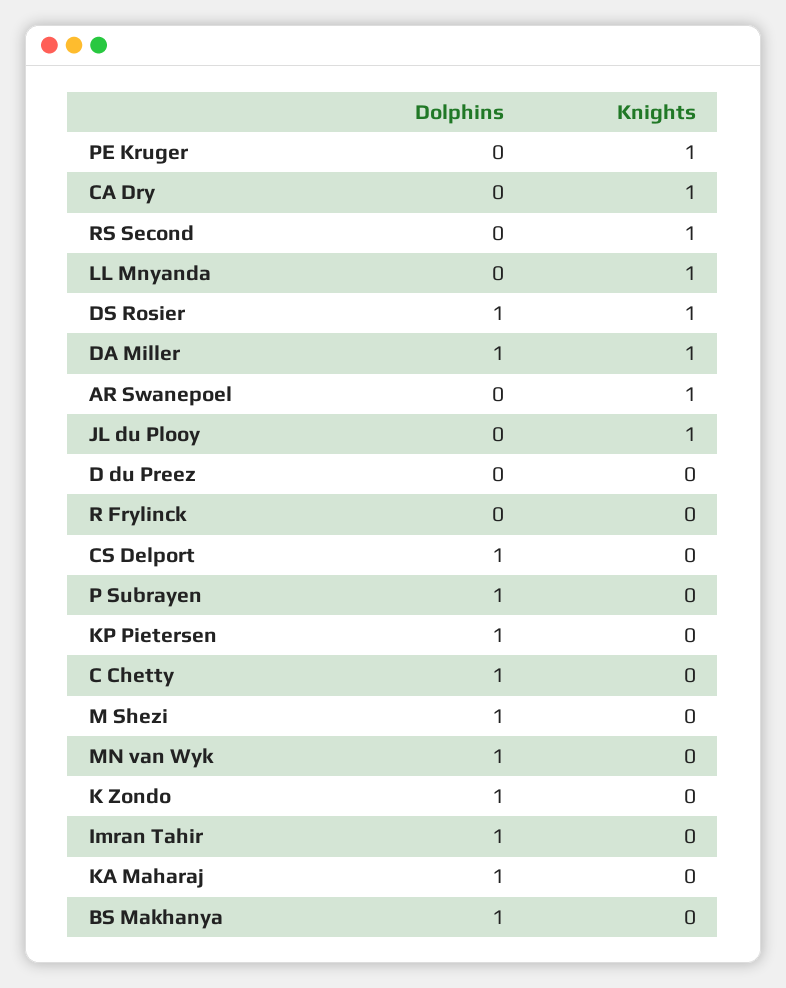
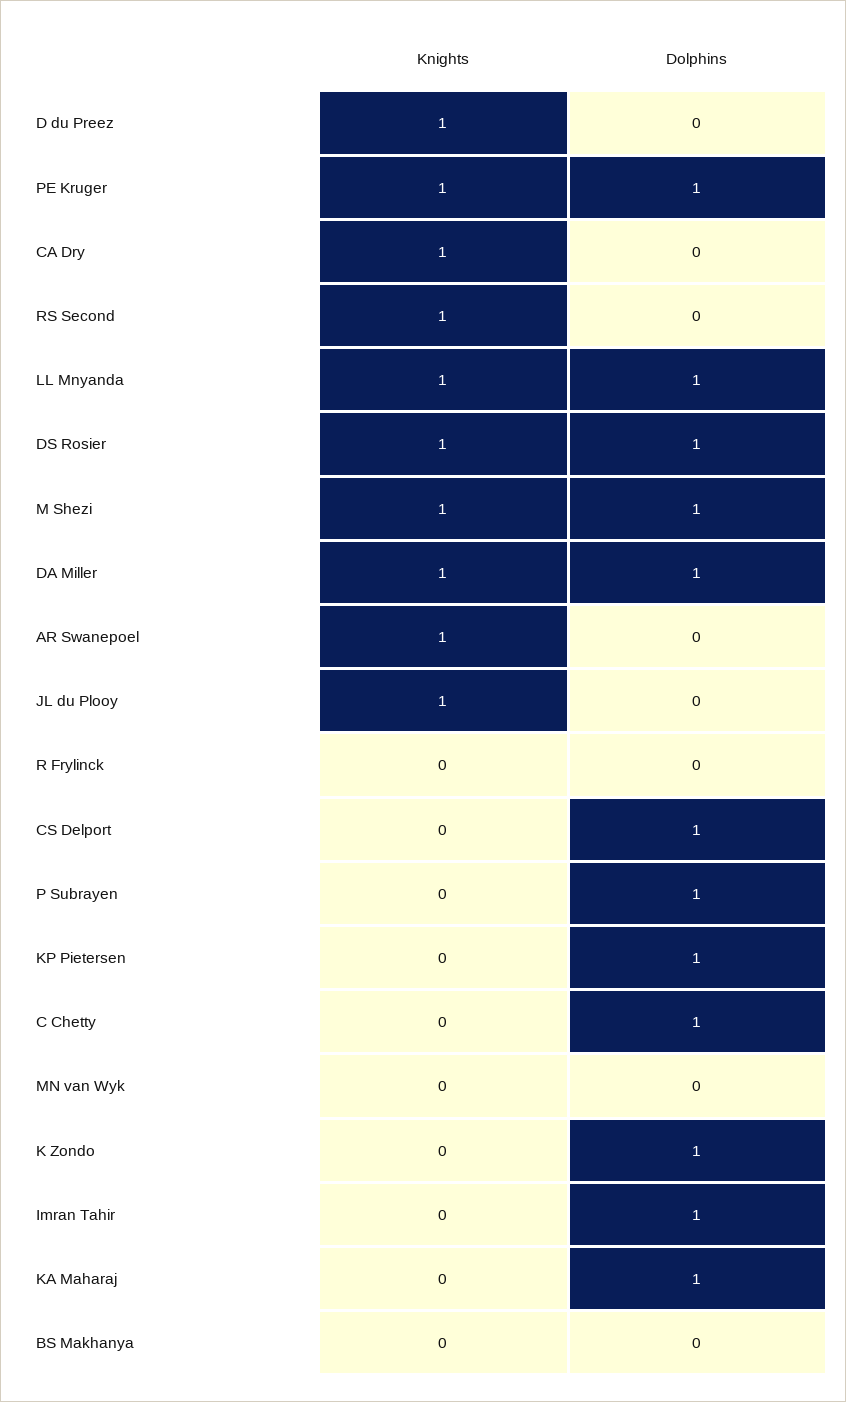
  {
    "Dolphins": {
-     "PE Kruger": 0,
+     "PE Kruger": 1,
      "CA Dry": 0,
      "RS Second": 0,
-     "LL Mnyanda": 0,
+     "LL Mnyanda": 1,
      "DS Rosier": 1,
      "DA Miller": 1,
      "AR Swanepoel": 0,
      "JL du Plooy": 0,
      "D du Preez": 0,
      "R Frylinck": 0,
      "CS Delport": 1,
      "P Subrayen": 1,
      "KP Pietersen": 1,
      "C Chetty": 1,
      "M Shezi": 1,
-     "MN van Wyk": 1,
+     "MN van Wyk": 0,
      "K Zondo": 1,
      "Imran Tahir": 1,
      "KA Maharaj": 1,
-     "BS Makhanya": 1
+     "BS Makhanya": 0
    },
    "Knights": {
      "PE Kruger": 1,
      "CA Dry": 1,
      "RS Second": 1,
      "LL Mnyanda": 1,
      "DS Rosier": 1,
      "DA Miller": 1,
      "AR Swanepoel": 1,
      "JL du Plooy": 1,
-     "D du Preez": 0,
+     "D du Preez": 1,
      "R Frylinck": 0,
      "CS Delport": 0,
      "P Subrayen": 0,
      "KP Pietersen": 0,
      "C Chetty": 0,
-     "M Shezi": 0,
+     "M Shezi": 1,
      "MN van Wyk": 0,
      "K Zondo": 0,
      "Imran Tahir": 0,
      "KA Maharaj": 0,
      "BS Makhanya": 0
    }
  }

